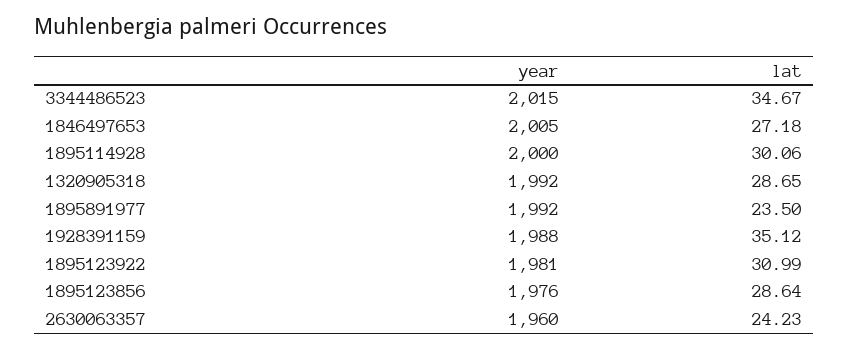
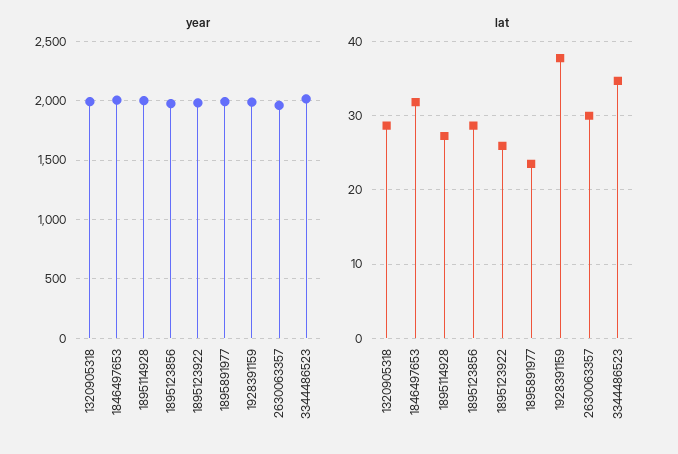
  {
    "year": {
      "3344486523": 2015,
      "1846497653": 2005,
      "1895114928": 2000,
      "1320905318": 1992,
      "1895891977": 1992,
      "1928391159": 1988,
      "1895123922": 1981,
      "1895123856": 1976,
      "2630063357": 1960
    },
    "lat": {
      "3344486523": 34.67,
-     "1846497653": 27.18,
+     "1846497653": 32,
-     "1895114928": 30.06,
+     "1895114928": 27,
      "1320905318": 28.65,
      "1895891977": 23.5,
-     "1928391159": 35.12,
+     "1928391159": 38,
-     "1895123922": 30.99,
+     "1895123922": 26,
      "1895123856": 28.64,
-     "2630063357": 24.23
+     "2630063357": 30
    }
  }

